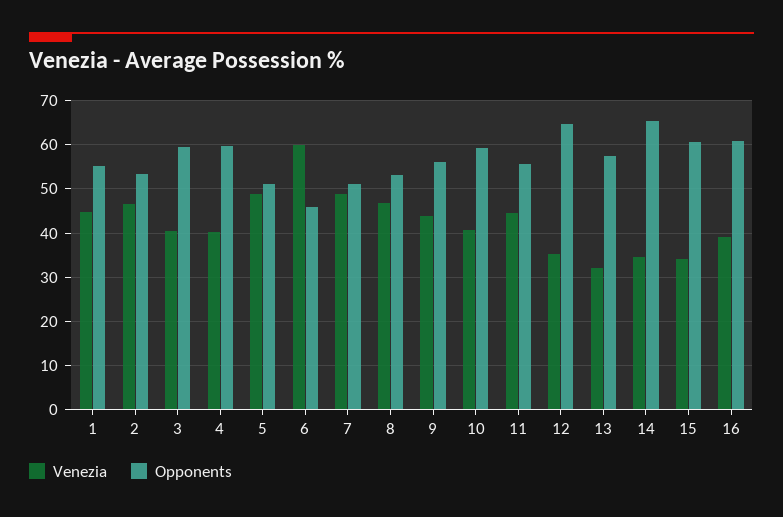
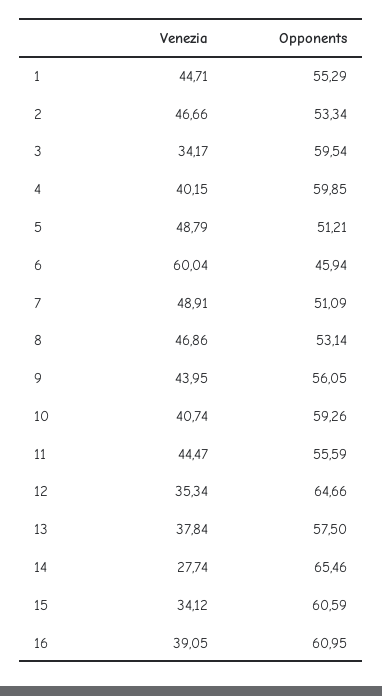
  {
    "Venezia": {
      "1": 44.71,
      "2": 46.66,
-     "3": 40,
+     "3": 34.17,
      "4": 40.15,
      "5": 48.79,
      "6": 60.04,
      "7": 48.91,
      "8": 46.86,
      "9": 43.95,
      "10": 40.74,
      "11": 44.47,
      "12": 35.34,
-     "13": 32,
+     "13": 37.84,
-     "14": 34,
+     "14": 27.74,
      "15": 34.12,
      "16": 39.05
    },
    "Opponents": {
      "1": 55.29,
      "2": 53.34,
      "3": 59.54,
      "4": 59.85,
      "5": 51.21,
      "6": 45.94,
      "7": 51.09,
      "8": 53.14,
      "9": 56.05,
      "10": 59.26,
      "11": 55.59,
      "12": 64.66,
      "13": 57.5,
      "14": 65.46,
      "15": 60.59,
      "16": 60.95
    }
  }

